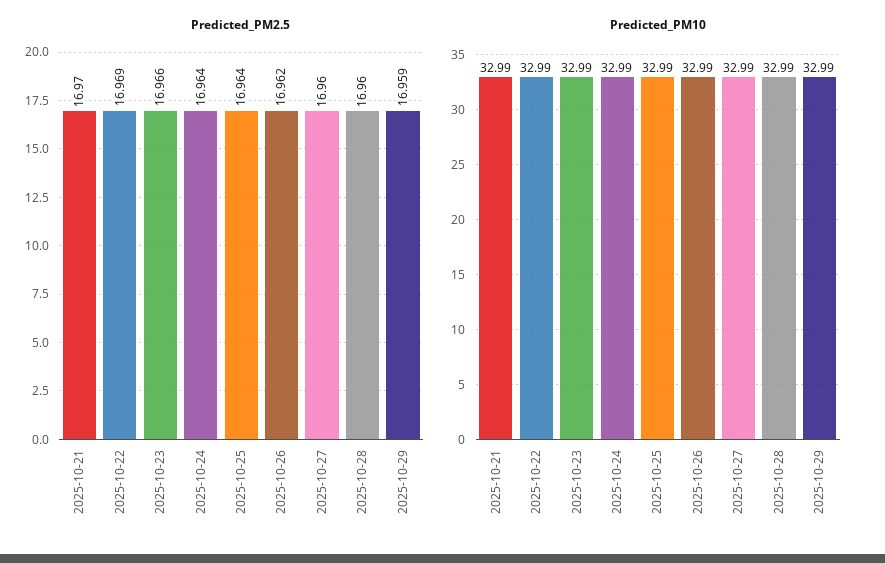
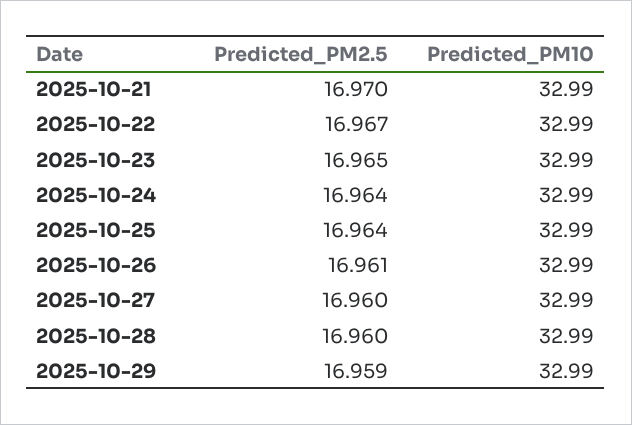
  {
    "Predicted_PM2.5": {
      "2025-10-21": 16.97,
-     "2025-10-22": 16.969,
+     "2025-10-22": 16.967,
-     "2025-10-23": 16.966,
+     "2025-10-23": 16.965,
      "2025-10-24": 16.964,
      "2025-10-25": 16.964,
-     "2025-10-26": 16.962,
+     "2025-10-26": 16.961,
      "2025-10-27": 16.96,
      "2025-10-28": 16.96,
      "2025-10-29": 16.959
    },
    "Predicted_PM10": {
      "2025-10-21": 32.99,
      "2025-10-22": 32.99,
      "2025-10-23": 32.99,
      "2025-10-24": 32.99,
      "2025-10-25": 32.99,
      "2025-10-26": 32.99,
      "2025-10-27": 32.99,
      "2025-10-28": 32.99,
      "2025-10-29": 32.99
    }
  }

